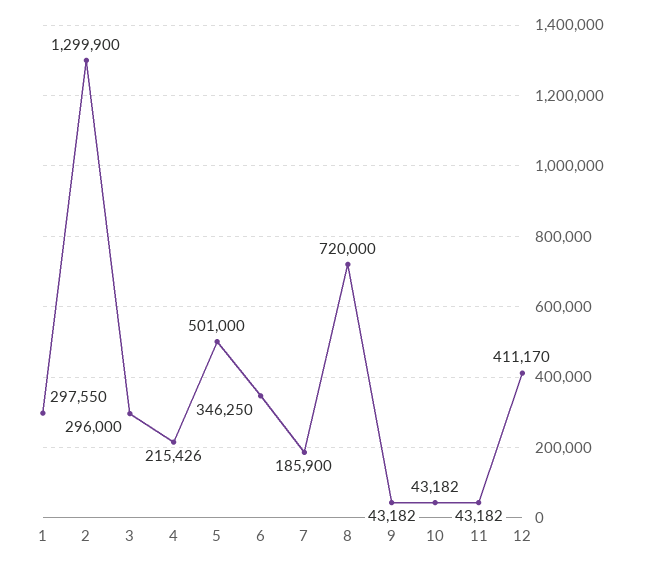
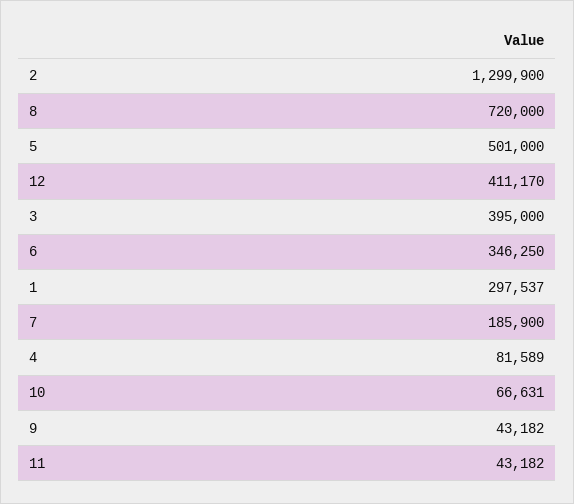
  {
-   "1": 297550,
+   "1": 297537,
    "2": 1299900,
-   "3": 296000,
+   "3": 395000,
-   "4": 215426,
+   "4": 81589,
    "5": 501000,
    "6": 346250,
    "7": 185900,
    "8": 720000,
    "9": 43182,
-   "10": 43182,
+   "10": 66631,
    "11": 43182,
    "12": 411170
  }

